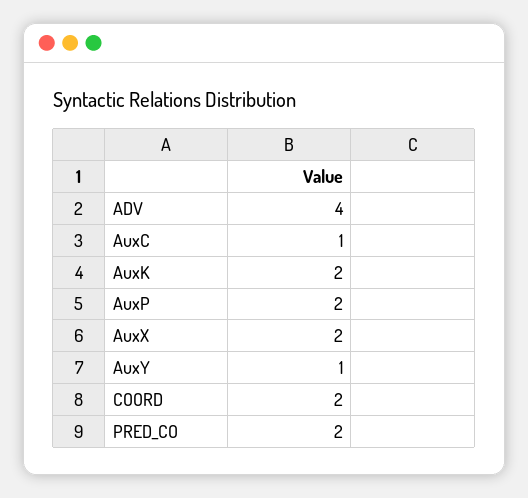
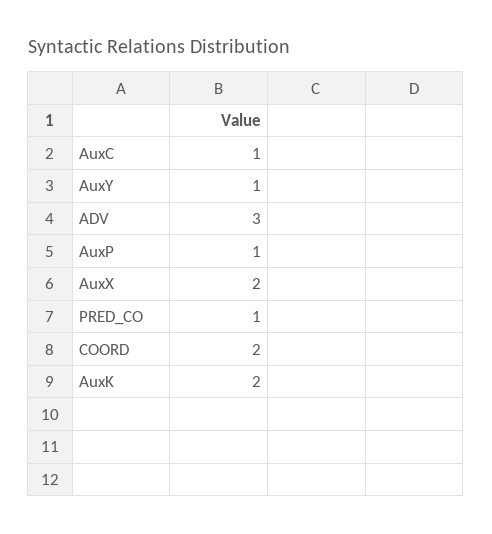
  {
-   "ADV": 4,
+   "ADV": 3,
    "AuxC": 1,
    "AuxK": 2,
-   "AuxP": 2,
+   "AuxP": 1,
    "AuxX": 2,
    "AuxY": 1,
    "COORD": 2,
-   "PRED_CO": 2
+   "PRED_CO": 1
  }

